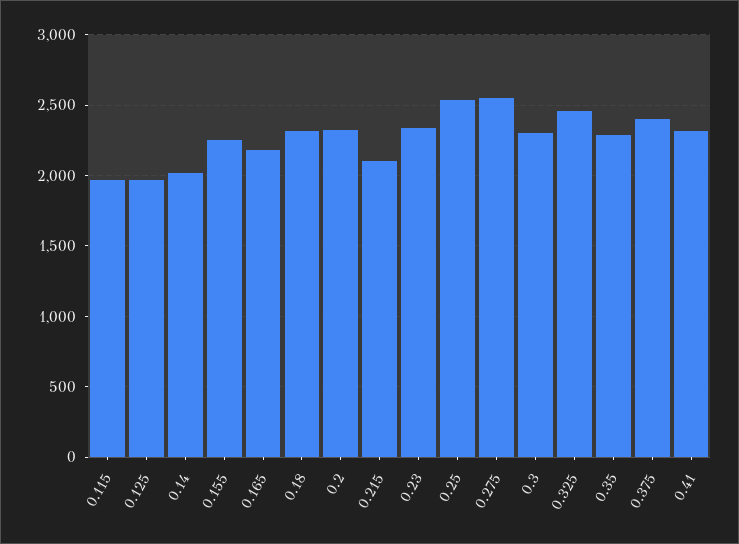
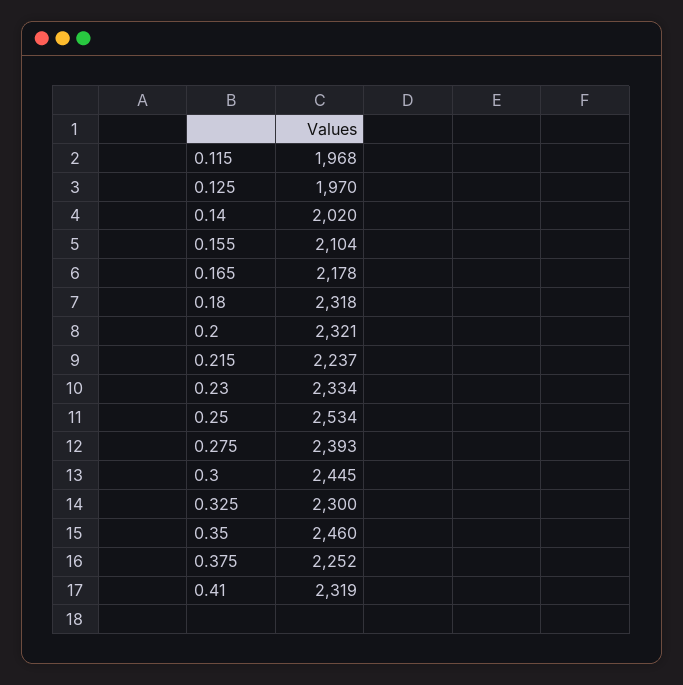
  {
    "0.115": 1968,
    "0.125": 1970,
    "0.14": 2020,
-   "0.155": 2250,
+   "0.155": 2104,
    "0.165": 2178,
    "0.18": 2318,
    "0.2": 2321,
-   "0.215": 2100,
+   "0.215": 2237,
    "0.23": 2334,
    "0.25": 2534,
-   "0.275": 2550,
+   "0.275": 2393,
-   "0.3": 2300,
+   "0.3": 2445,
-   "0.325": 2450,
+   "0.325": 2300,
-   "0.35": 2300,
+   "0.35": 2460,
-   "0.375": 2400,
+   "0.375": 2252,
    "0.41": 2319
  }

